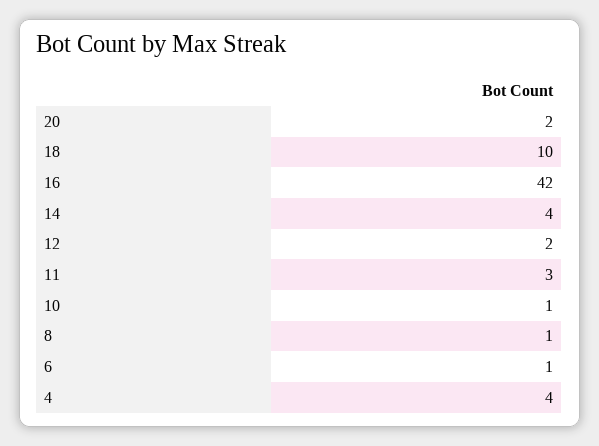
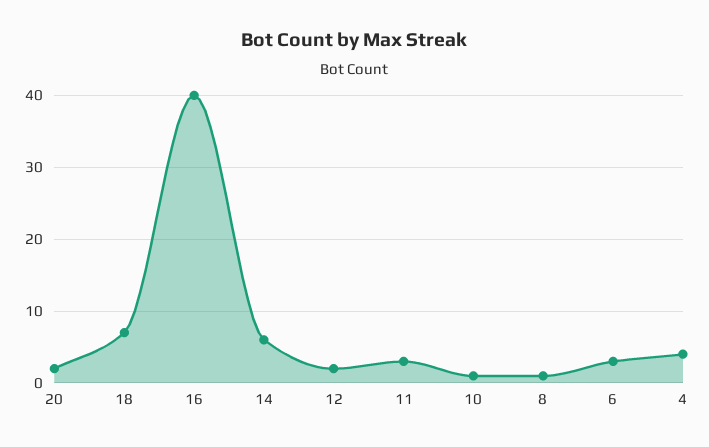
  {
    "20": 2,
-   "18": 10,
+   "18": 7,
-   "16": 42,
+   "16": 40,
-   "14": 4,
+   "14": 6,
    "12": 2,
    "11": 3,
    "10": 1,
    "8": 1,
-   "6": 1,
+   "6": 3,
    "4": 4
  }

